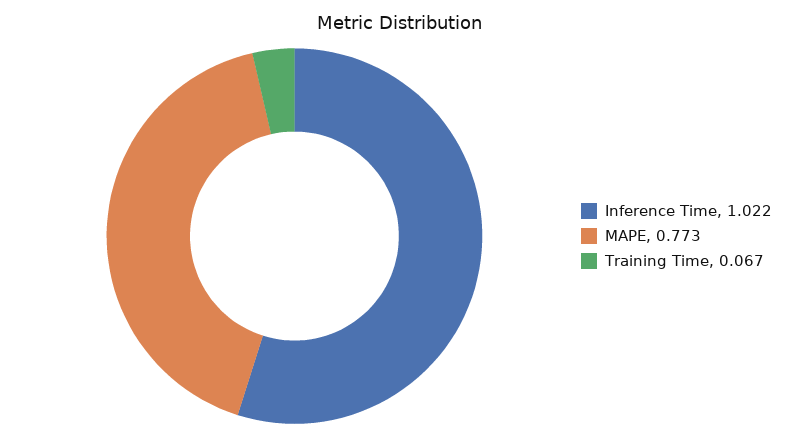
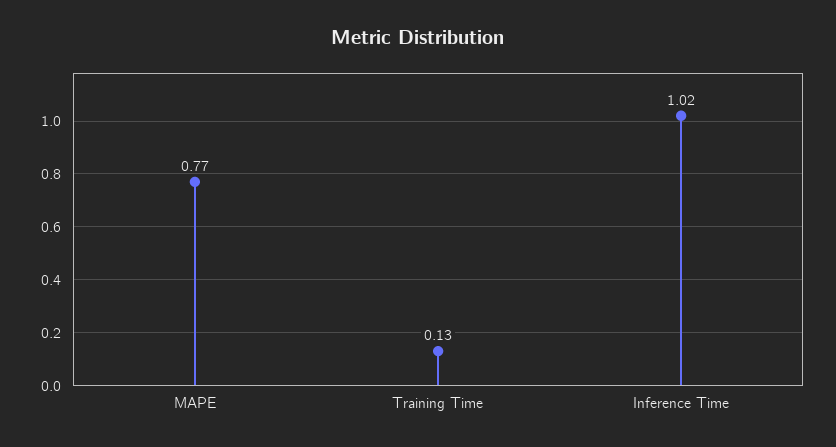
  {
    "Inference Time": 1.022,
    "MAPE": 0.773,
-   "Training Time": 0.067
+   "Training Time": 0.13
  }

